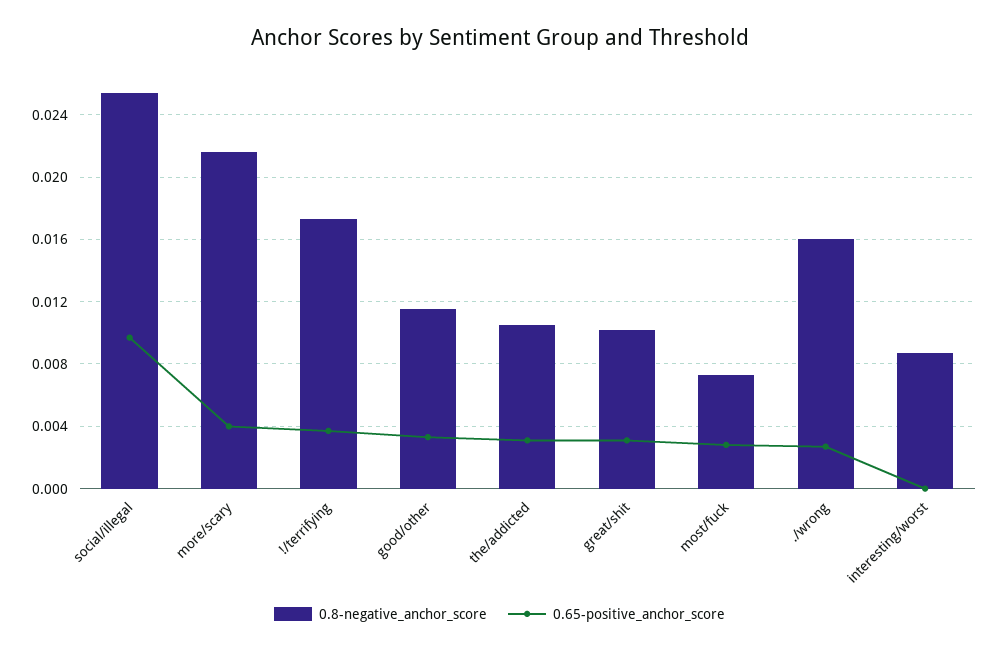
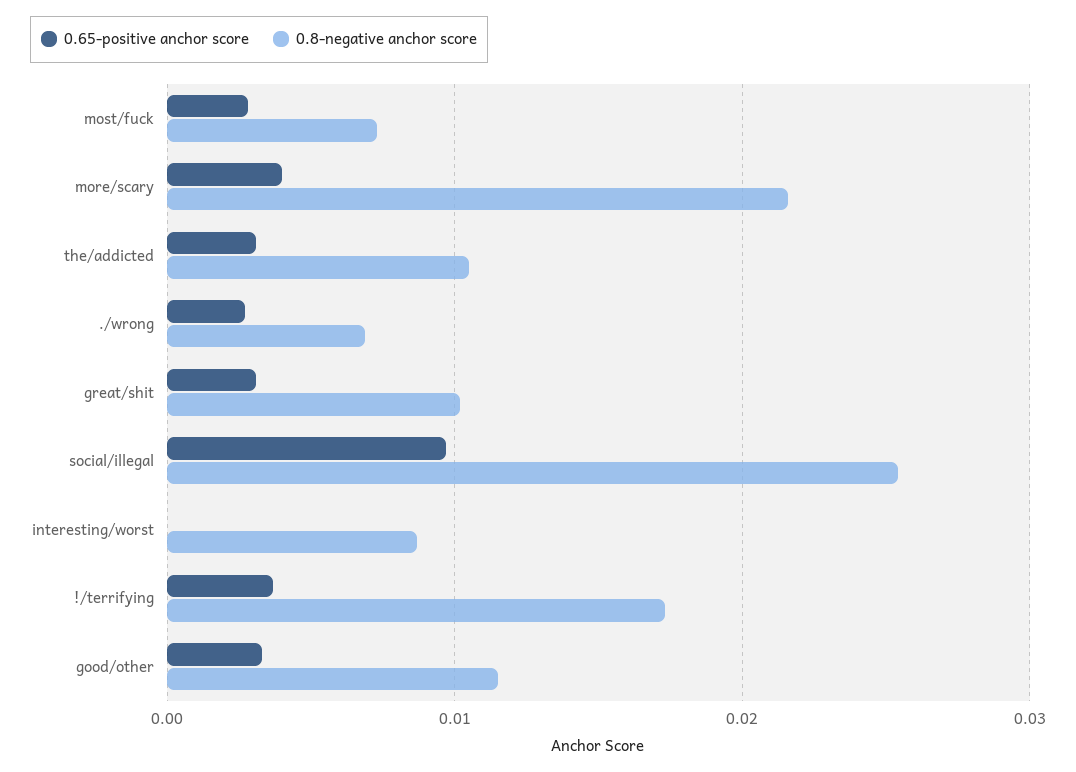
  {
    "0.8-negative_anchor_score": {
      "social/illegal": 0.0255,
      "more/scary": 0.0215,
      "!/terrifying": 0.0175,
      "good/other": 0.0115,
      "the/addicted": 0.0105,
      "great/shit": 0.01,
      "most/fuck": 0.0075,
-     "./wrong": 0.016,
+     "./wrong": 0.007,
      "interesting/worst": 0.0085
    },
    "0.65-positive_anchor_score": {
      "social/illegal": 0.0095,
      "more/scary": 0.004,
      "!/terrifying": 0.0035,
      "good/other": 0.0035,
      "the/addicted": 0.003,
      "great/shit": 0.003,
      "most/fuck": 0.003,
      "./wrong": 0.0025,
      "interesting/worst": 0
    }
  }

